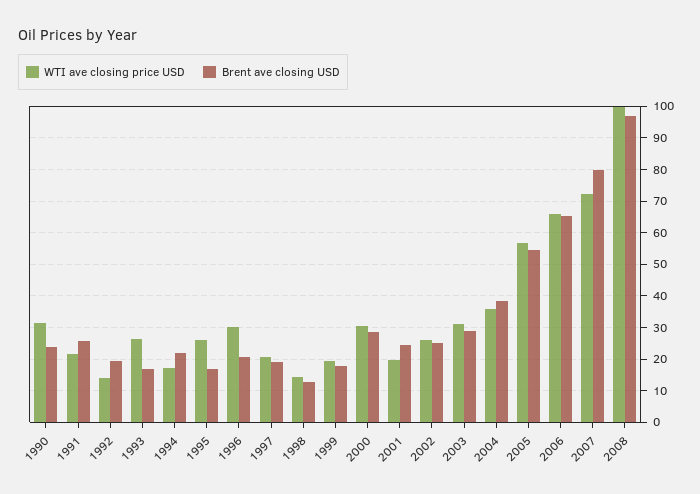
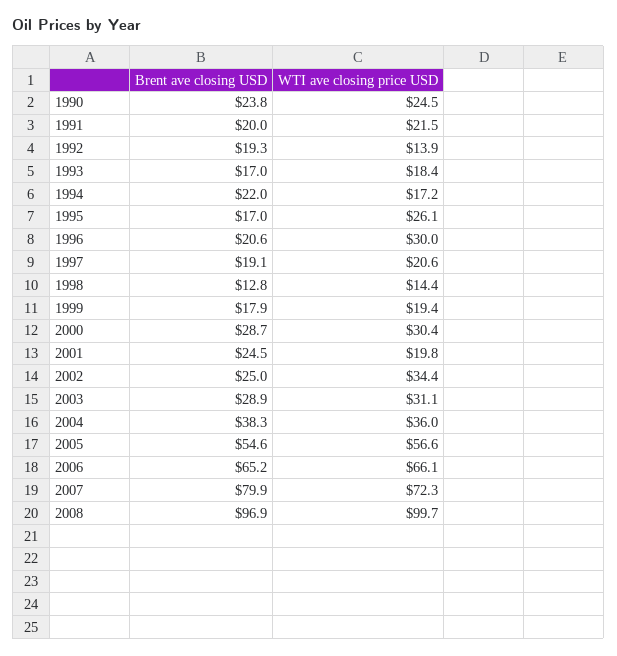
  {
    "WTI ave closing price USD": {
-     "1990": 32,
+     "1990": 24.5,
      "1991": 21.5,
      "1992": 13.9,
-     "1993": 26,
+     "1993": 18.4,
      "1994": 17.2,
      "1995": 26.1,
      "1996": 30,
      "1997": 20.6,
      "1998": 14.4,
      "1999": 19.4,
      "2000": 30.4,
      "2001": 19.8,
-     "2002": 26,
+     "2002": 34.4,
      "2003": 31.1,
      "2004": 36,
      "2005": 56.6,
      "2006": 66.1,
      "2007": 72.3,
      "2008": 99.7
    },
    "Brent ave closing USD": {
      "1990": 23.8,
-     "1991": 26,
+     "1991": 20,
      "1992": 19.3,
      "1993": 17,
      "1994": 22,
      "1995": 17,
      "1996": 20.6,
      "1997": 19.1,
      "1998": 12.8,
      "1999": 17.9,
      "2000": 28.7,
      "2001": 24.5,
      "2002": 25,
      "2003": 28.9,
      "2004": 38.3,
      "2005": 54.6,
      "2006": 65.2,
      "2007": 79.9,
      "2008": 96.9
    }
  }

